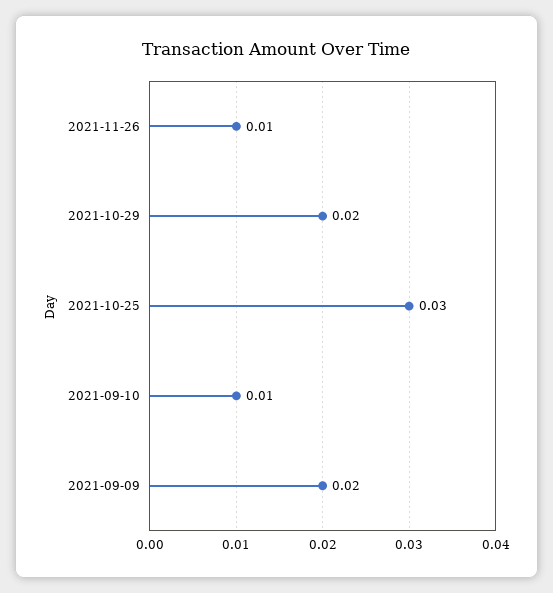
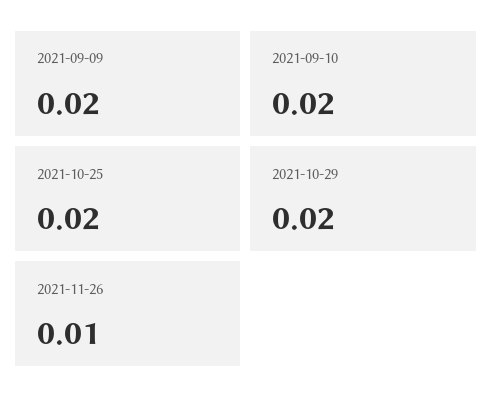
  {
    "2021-11-26": 0.01,
    "2021-10-29": 0.02,
-   "2021-10-25": 0.03,
+   "2021-10-25": 0.02,
-   "2021-09-10": 0.01,
+   "2021-09-10": 0.02,
    "2021-09-09": 0.02
  }

